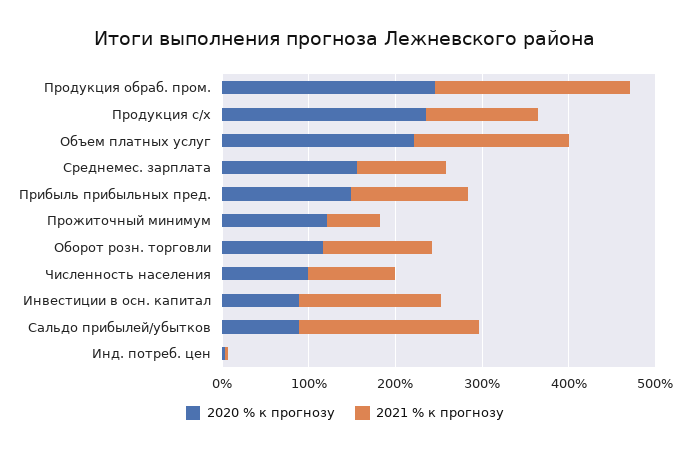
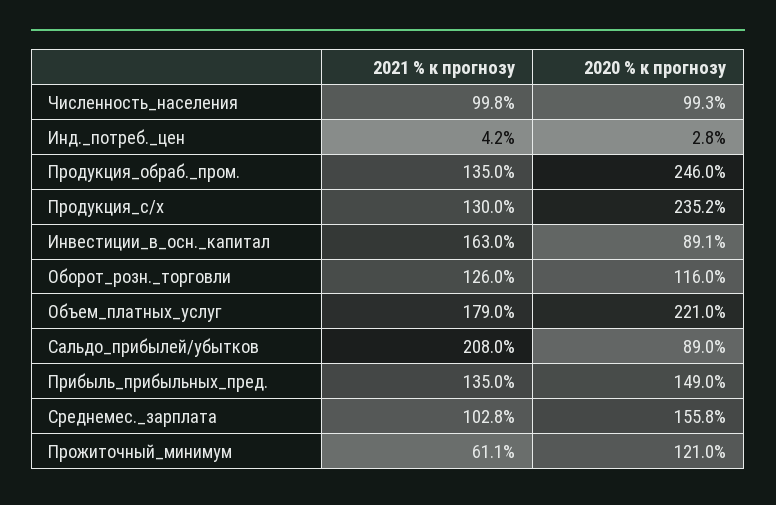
  {
    "2020 % к прогнозу": {
      "Продукция обраб. пром.": 246,
      "Продукция с/х": 235.2,
      "Объем платных услуг": 221,
      "Среднемес. зарплата": 155.8,
      "Прибыль прибыльных пред.": 149,
      "Прожиточный минимум": 121,
      "Оборот розн. торговли": 116,
      "Численность населения": 99.3,
      "Инвестиции в осн. капитал": 89.1,
      "Сальдо прибылей/убытков": 89,
      "Инд. потреб. цен": 2.8
    },
    "2021 % к прогнозу": {
-     "Продукция обраб. пром.": 220,
+     "Продукция обраб. пром.": 135,
      "Продукция с/х": 130,
      "Объем платных услуг": 179,
      "Среднемес. зарплата": 102.8,
      "Прибыль прибыльных пред.": 135,
      "Прожиточный минимум": 61.1,
      "Оборот розн. торговли": 126,
      "Численность населения": 99.8,
      "Инвестиции в осн. капитал": 163,
      "Сальдо прибылей/убытков": 208,
      "Инд. потреб. цен": 4.2
    }
  }

